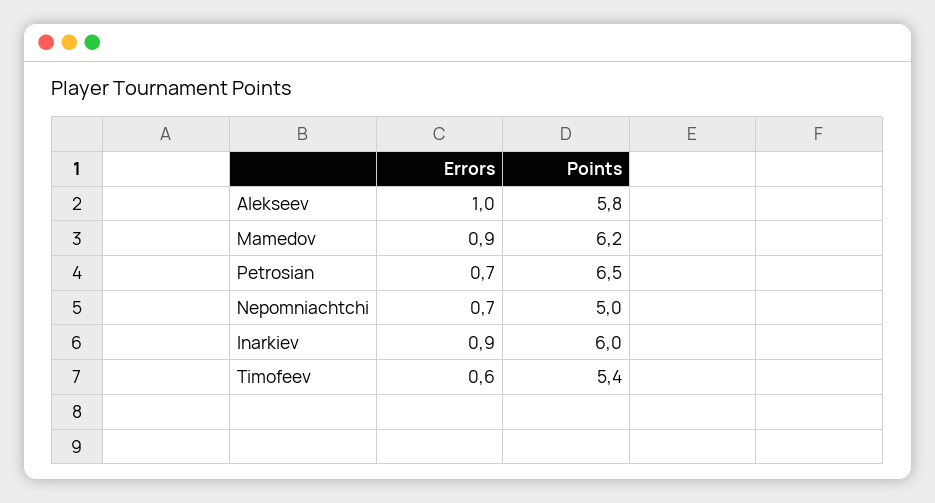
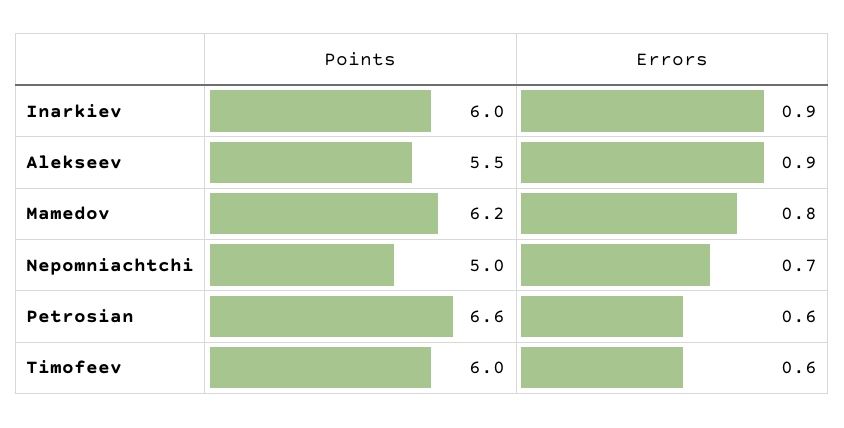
  {
    "Errors": {
-     "Alekseev": 1,
+     "Alekseev": 0.9,
-     "Mamedov": 0.9,
+     "Mamedov": 0.8,
-     "Petrosian": 0.7,
+     "Petrosian": 0.6,
      "Nepomniachtchi": 0.7,
      "Inarkiev": 0.9,
      "Timofeev": 0.6
    },
    "Points": {
-     "Alekseev": 5.8,
+     "Alekseev": 5.5,
      "Mamedov": 6.2,
-     "Petrosian": 6.5,
+     "Petrosian": 6.6,
      "Nepomniachtchi": 5,
      "Inarkiev": 6,
-     "Timofeev": 5.4
+     "Timofeev": 6
    }
  }

